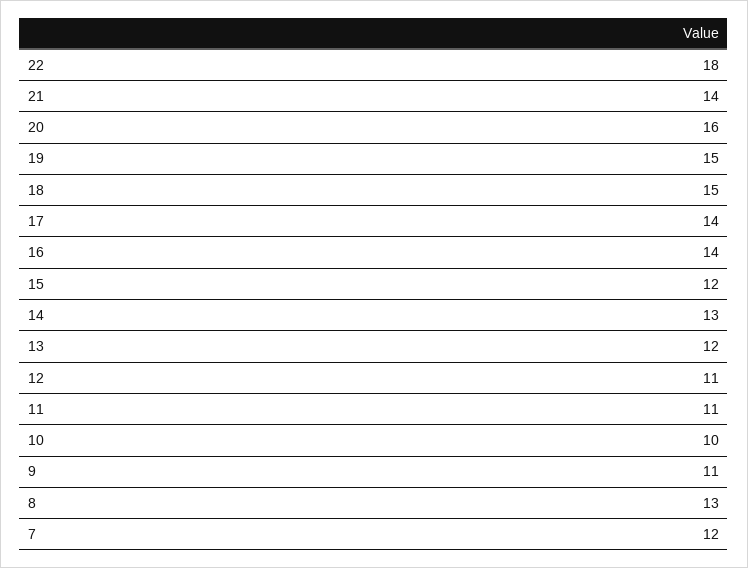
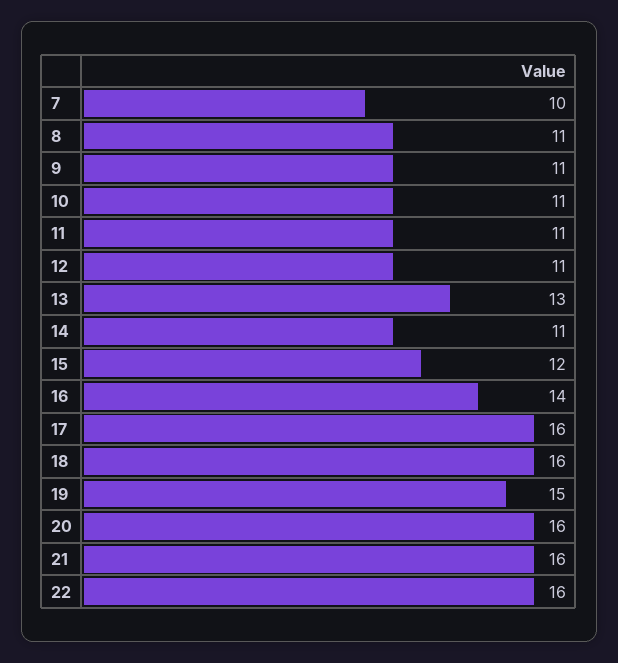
  {
-   "22": 18,
+   "22": 16,
-   "21": 14,
+   "21": 16,
    "20": 16,
    "19": 15,
-   "18": 15,
+   "18": 16,
-   "17": 14,
+   "17": 16,
    "16": 14,
    "15": 12,
-   "14": 13,
+   "14": 11,
-   "13": 12,
+   "13": 13,
    "12": 11,
    "11": 11,
-   "10": 10,
+   "10": 11,
    "9": 11,
-   "8": 13,
+   "8": 11,
-   "7": 12
+   "7": 10
  }

